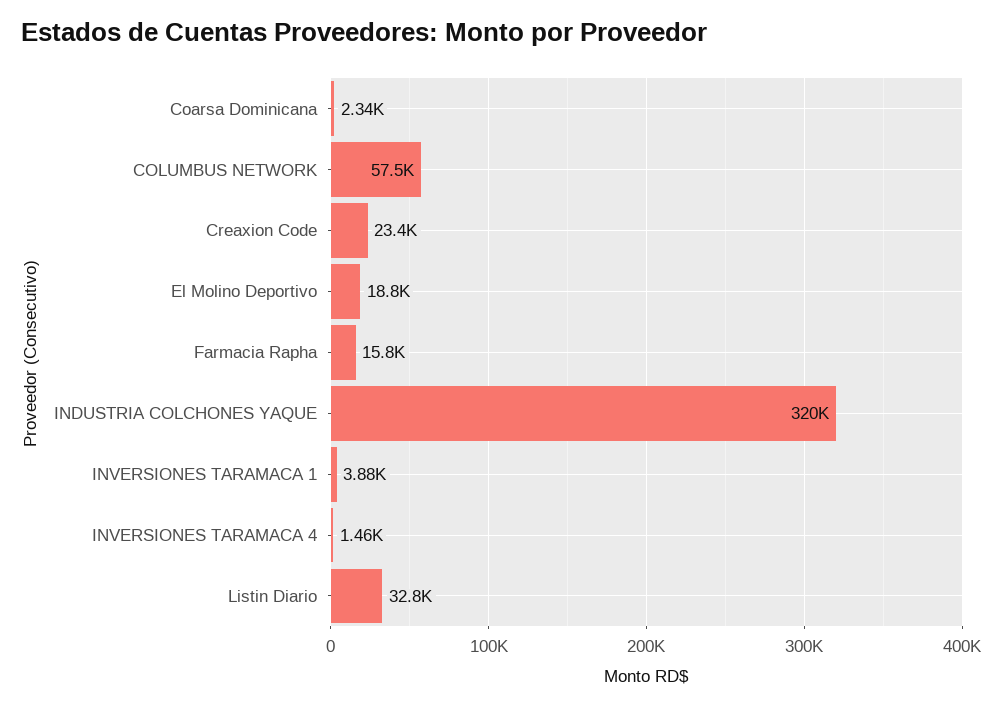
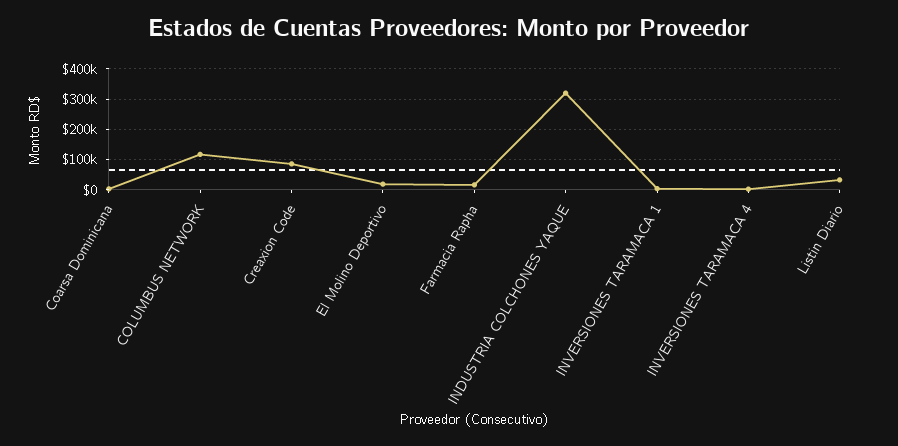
  {
    "Coarsa Dominicana": 2340,
-   "COLUMBUS NETWORK": 57500,
+   "COLUMBUS NETWORK": 120000,
-   "Creaxion Code": 23400,
+   "Creaxion Code": 80000,
    "El Molino Deportivo": 18800,
    "Farmacia Rapha": 15800,
    "INDUSTRIA COLCHONES YAQUE": 320000,
    "INVERSIONES TARAMACA 1": 3880,
    "INVERSIONES TARAMACA 4": 1460,
    "Listin Diario": 32800
  }

